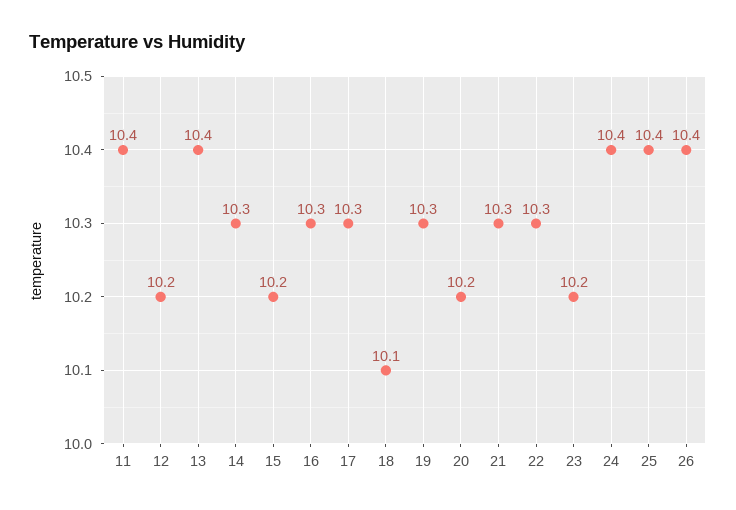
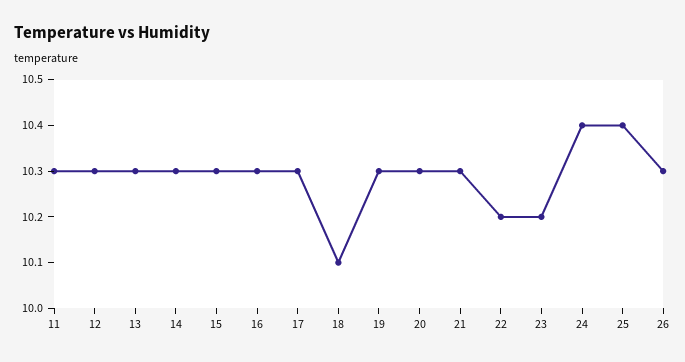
  {
-   "11": 10.4,
+   "11": 10.3,
-   "12": 10.2,
+   "12": 10.3,
-   "13": 10.4,
+   "13": 10.3,
    "14": 10.3,
-   "15": 10.2,
+   "15": 10.3,
    "16": 10.3,
    "17": 10.3,
    "18": 10.1,
    "19": 10.3,
-   "20": 10.2,
+   "20": 10.3,
    "21": 10.3,
-   "22": 10.3,
+   "22": 10.2,
    "23": 10.2,
    "24": 10.4,
    "25": 10.4,
-   "26": 10.4
+   "26": 10.3
  }

